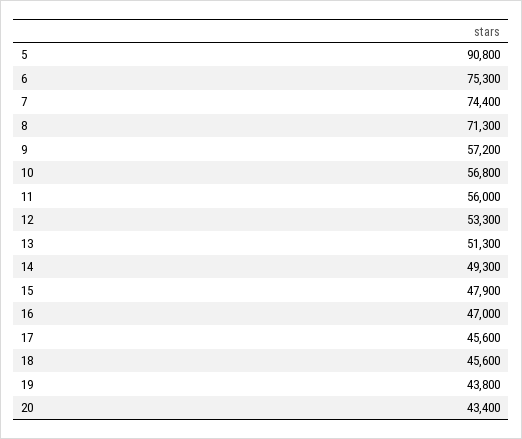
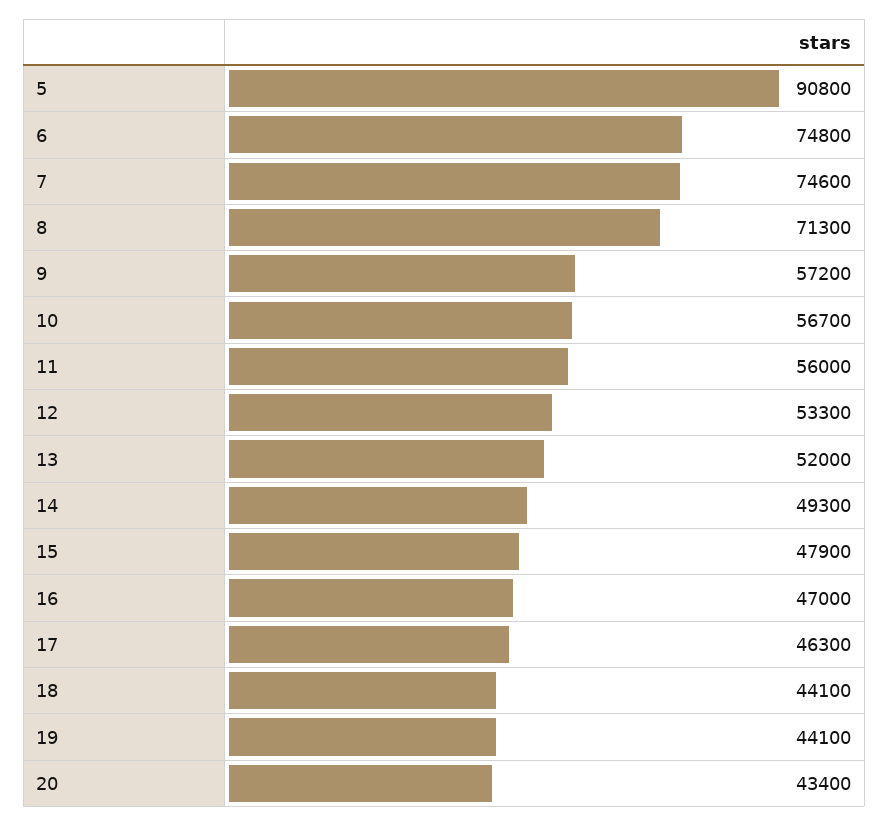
  {
    "5": 90800,
-   "6": 75300,
+   "6": 74800,
-   "7": 74400,
+   "7": 74600,
    "8": 71300,
    "9": 57200,
-   "10": 56800,
+   "10": 56700,
    "11": 56000,
    "12": 53300,
-   "13": 51300,
+   "13": 52000,
    "14": 49300,
    "15": 47900,
    "16": 47000,
-   "17": 45600,
+   "17": 46300,
-   "18": 45600,
+   "18": 44100,
-   "19": 43800,
+   "19": 44100,
    "20": 43400
  }

